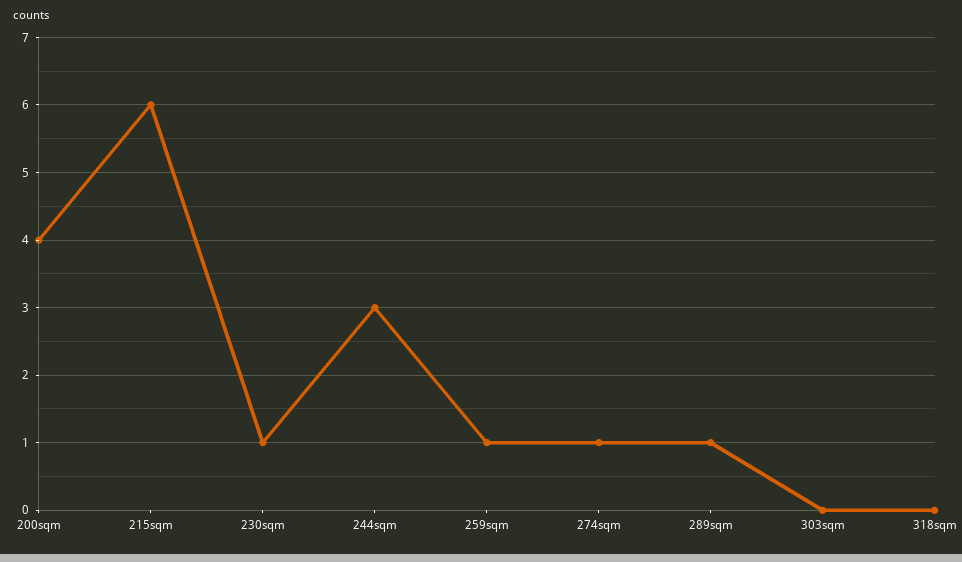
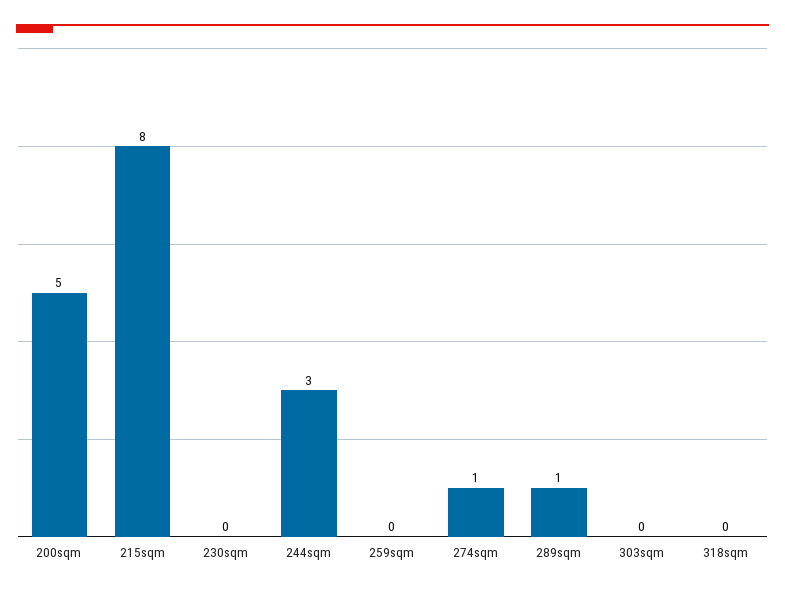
  {
-   "200sqm": 4,
+   "200sqm": 5,
-   "215sqm": 6,
+   "215sqm": 8,
-   "230sqm": 1,
+   "230sqm": 0,
    "244sqm": 3,
-   "259sqm": 1,
+   "259sqm": 0,
    "274sqm": 1,
    "289sqm": 1,
    "303sqm": 0,
    "318sqm": 0
  }

